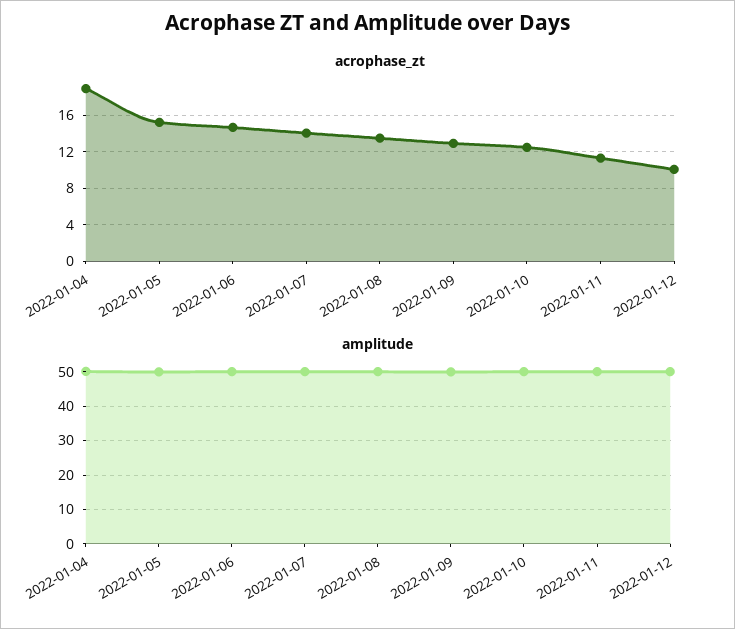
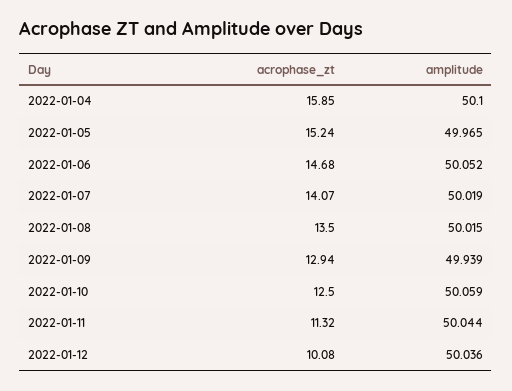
  {
    "acrophase_zt": {
-     "2022-01-04": 19,
+     "2022-01-04": 15.85,
      "2022-01-05": 15.24,
      "2022-01-06": 14.68,
      "2022-01-07": 14.07,
      "2022-01-08": 13.5,
      "2022-01-09": 12.94,
      "2022-01-10": 12.5,
      "2022-01-11": 11.32,
      "2022-01-12": 10.08
    },
    "amplitude": {
      "2022-01-04": 50.1,
      "2022-01-05": 49.965,
      "2022-01-06": 50.052,
      "2022-01-07": 50.019,
      "2022-01-08": 50.015,
      "2022-01-09": 49.939,
      "2022-01-10": 50.059,
      "2022-01-11": 50.044,
      "2022-01-12": 50.036
    }
  }

